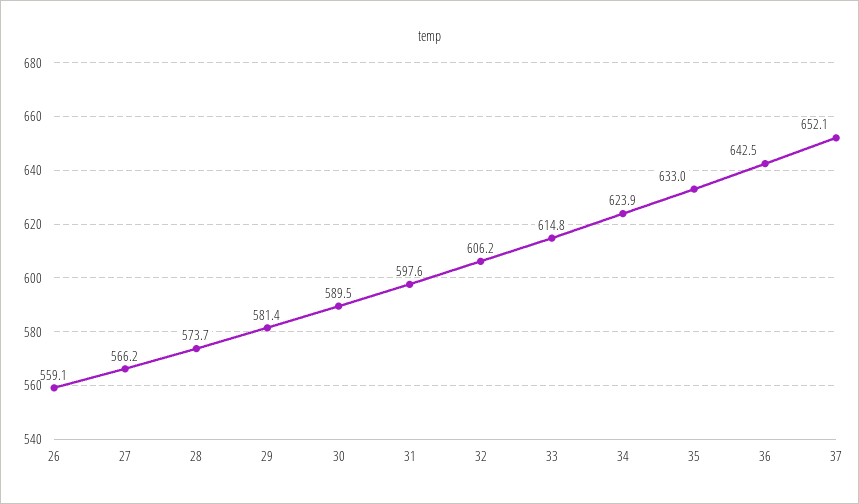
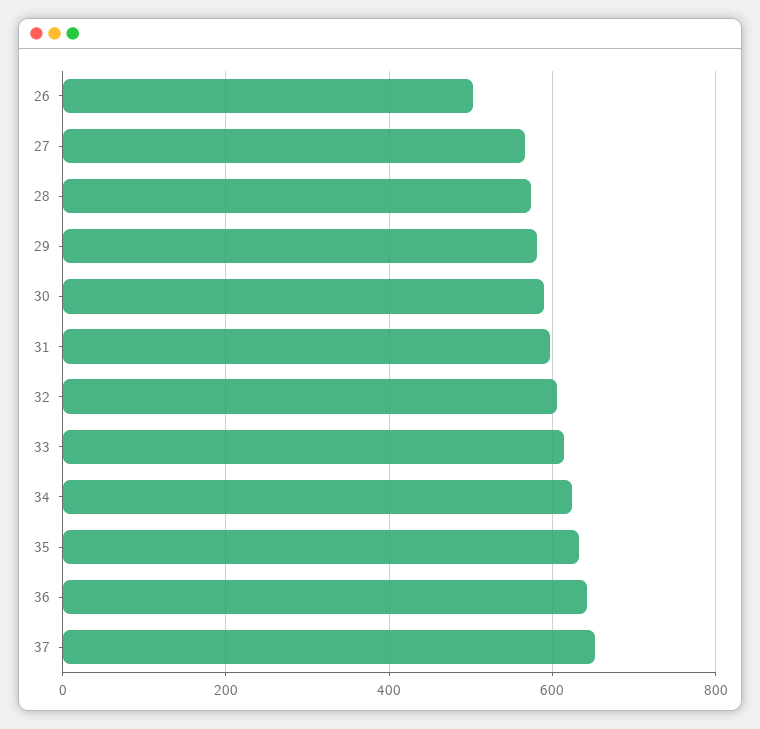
  {
-   "26": 559.1,
+   "26": 500,
    "27": 566.2,
    "28": 573.7,
    "29": 581.4,
    "30": 589.5,
    "31": 597.6,
    "32": 606.2,
    "33": 614.8,
    "34": 623.9,
    "35": 633,
    "36": 642.5,
    "37": 652.1
  }

